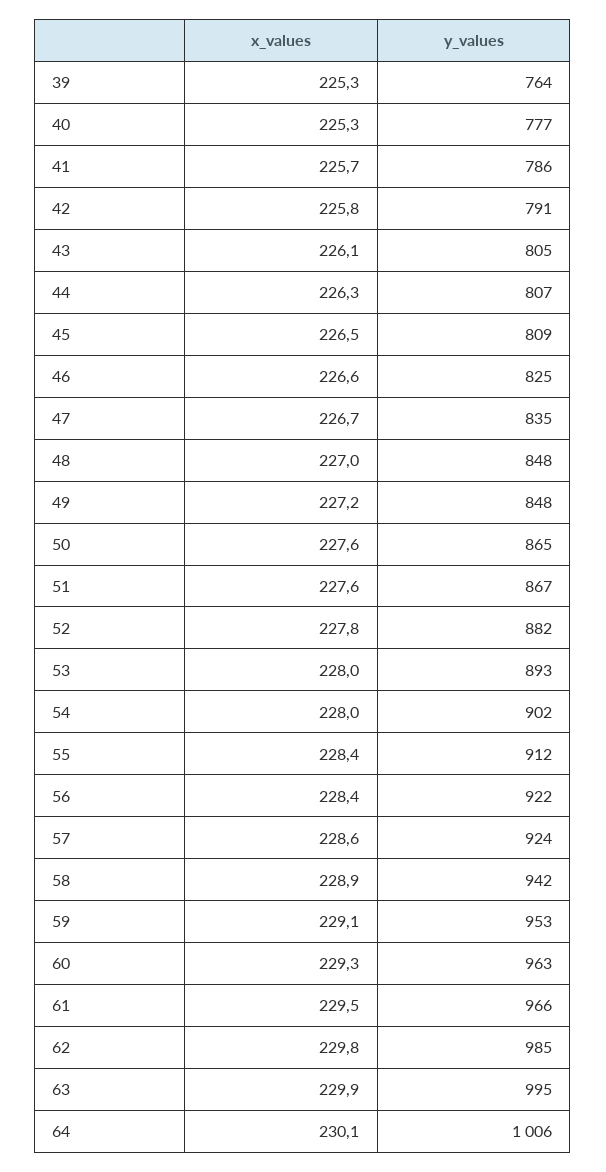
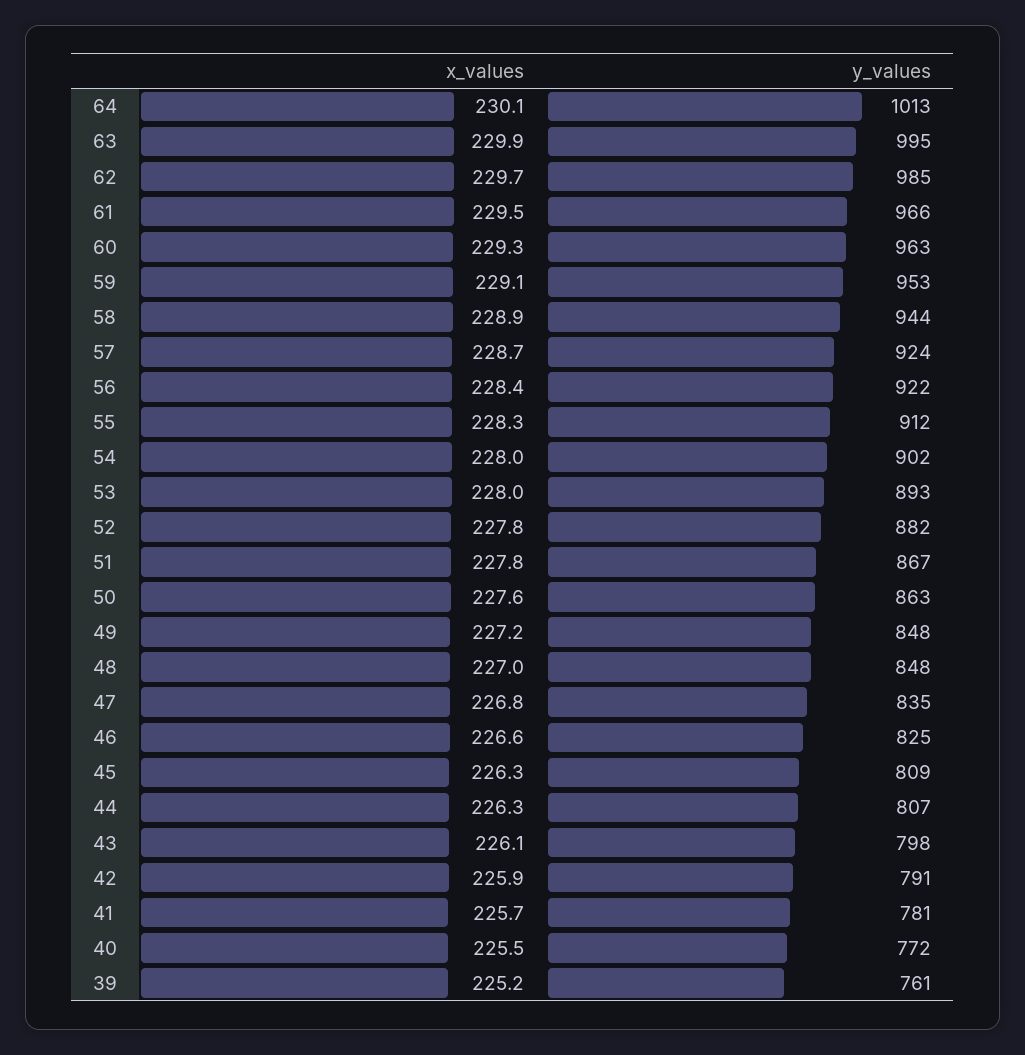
  {
    "x_values": {
-     "39": 225.3,
+     "39": 225.2,
-     "40": 225.3,
+     "40": 225.5,
      "41": 225.7,
-     "42": 225.8,
+     "42": 225.9,
      "43": 226.1,
      "44": 226.3,
-     "45": 226.5,
+     "45": 226.3,
      "46": 226.6,
-     "47": 226.7,
+     "47": 226.8,
      "48": 227,
      "49": 227.2,
      "50": 227.6,
-     "51": 227.6,
+     "51": 227.8,
      "52": 227.8,
      "53": 228,
      "54": 228,
-     "55": 228.4,
+     "55": 228.3,
      "56": 228.4,
-     "57": 228.6,
+     "57": 228.7,
      "58": 228.9,
      "59": 229.1,
      "60": 229.3,
      "61": 229.5,
-     "62": 229.8,
+     "62": 229.7,
      "63": 229.9,
      "64": 230.1
    },
    "y_values": {
-     "39": 764,
+     "39": 761,
-     "40": 777,
+     "40": 772,
-     "41": 786,
+     "41": 781,
      "42": 791,
-     "43": 805,
+     "43": 798,
      "44": 807,
      "45": 809,
      "46": 825,
      "47": 835,
      "48": 848,
      "49": 848,
-     "50": 865,
+     "50": 863,
      "51": 867,
      "52": 882,
      "53": 893,
      "54": 902,
      "55": 912,
      "56": 922,
      "57": 924,
-     "58": 942,
+     "58": 944,
      "59": 953,
      "60": 963,
      "61": 966,
      "62": 985,
      "63": 995,
-     "64": 1006
+     "64": 1013
    }
  }

